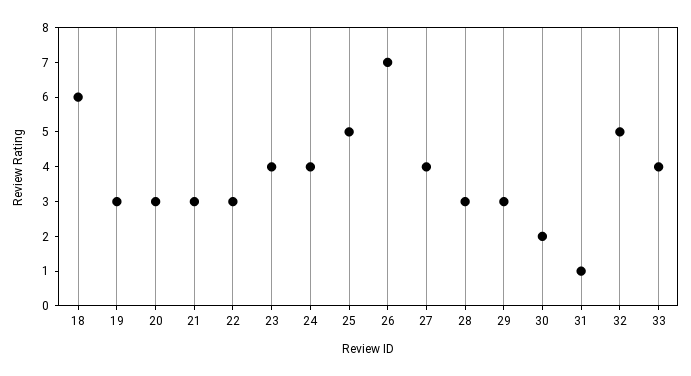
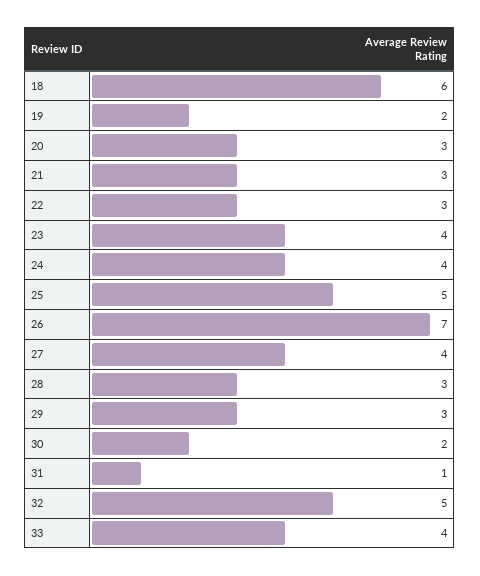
  {
    "18": 6,
-   "19": 3,
+   "19": 2,
    "20": 3,
    "21": 3,
    "22": 3,
    "23": 4,
    "24": 4,
    "25": 5,
    "26": 7,
    "27": 4,
    "28": 3,
    "29": 3,
    "30": 2,
    "31": 1,
    "32": 5,
    "33": 4
  }

